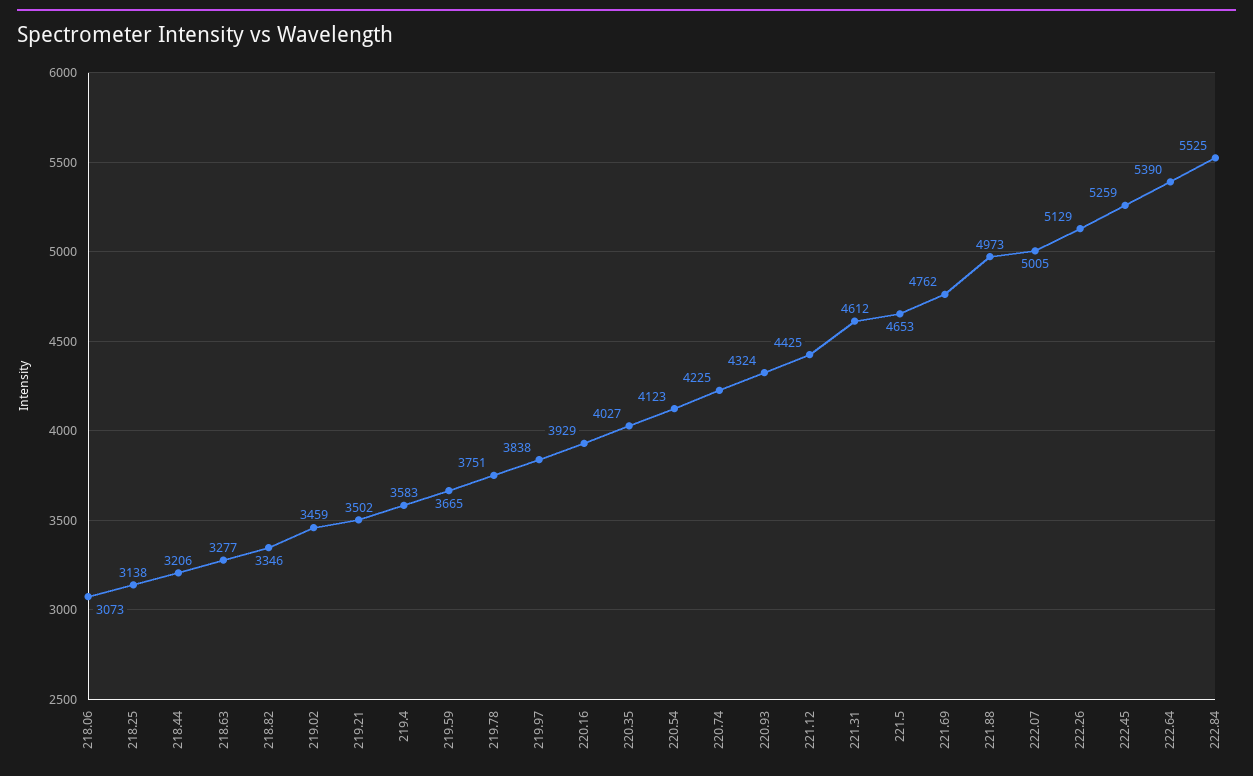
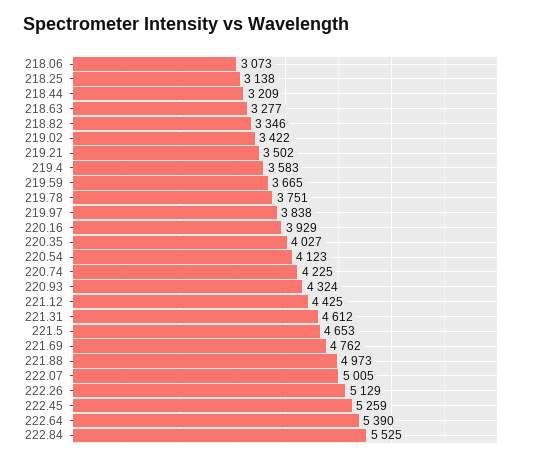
  {
    "218.06": 3073,
    "218.25": 3138,
-   "218.44": 3206,
+   "218.44": 3209,
    "218.63": 3277,
    "218.82": 3346,
-   "219.02": 3459,
+   "219.02": 3422,
    "219.21": 3502,
    "219.4": 3583,
    "219.59": 3665,
    "219.78": 3751,
    "219.97": 3838,
    "220.16": 3929,
    "220.35": 4027,
    "220.54": 4123,
    "220.74": 4225,
    "220.93": 4324,
    "221.12": 4425,
    "221.31": 4612,
    "221.5": 4653,
    "221.69": 4762,
    "221.88": 4973,
    "222.07": 5005,
    "222.26": 5129,
    "222.45": 5259,
    "222.64": 5390,
    "222.84": 5525
  }

